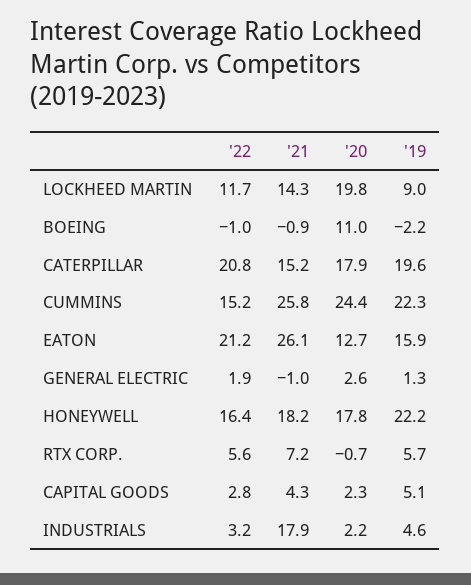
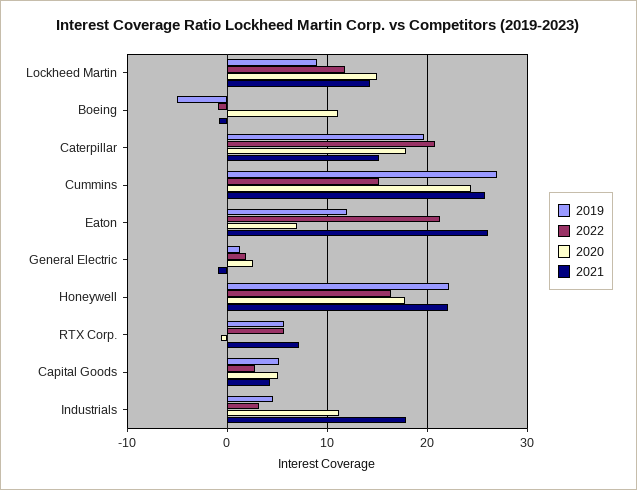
  {
    "'22": {
      "LOCKHEED MARTIN": 11.7,
      "BOEING": -1,
      "CATERPILLAR": 20.8,
      "CUMMINS": 15.2,
      "EATON": 21.2,
      "GENERAL ELECTRIC": 1.9,
      "HONEYWELL": 16.4,
      "RTX CORP.": 5.6,
      "CAPITAL GOODS": 2.8,
      "INDUSTRIALS": 3.2
    },
    "'21": {
      "LOCKHEED MARTIN": 14.3,
      "BOEING": -0.9,
      "CATERPILLAR": 15.2,
      "CUMMINS": 25.8,
      "EATON": 26.1,
      "GENERAL ELECTRIC": -1,
-     "HONEYWELL": 18.2,
+     "HONEYWELL": 22,
      "RTX CORP.": 7.2,
      "CAPITAL GOODS": 4.3,
      "INDUSTRIALS": 17.9
    },
    "'20": {
-     "LOCKHEED MARTIN": 19.8,
+     "LOCKHEED MARTIN": 15,
      "BOEING": 11,
      "CATERPILLAR": 17.9,
      "CUMMINS": 24.4,
-     "EATON": 12.7,
+     "EATON": 7,
      "GENERAL ELECTRIC": 2.6,
      "HONEYWELL": 17.8,
      "RTX CORP.": -0.7,
-     "CAPITAL GOODS": 2.3,
+     "CAPITAL GOODS": 5,
-     "INDUSTRIALS": 2.2
+     "INDUSTRIALS": 11
    },
    "'19": {
      "LOCKHEED MARTIN": 9,
-     "BOEING": -2.2,
+     "BOEING": -5,
      "CATERPILLAR": 19.6,
-     "CUMMINS": 22.3,
+     "CUMMINS": 27,
-     "EATON": 15.9,
+     "EATON": 12,
      "GENERAL ELECTRIC": 1.3,
      "HONEYWELL": 22.2,
      "RTX CORP.": 5.7,
      "CAPITAL GOODS": 5.1,
      "INDUSTRIALS": 4.6
    }
  }

